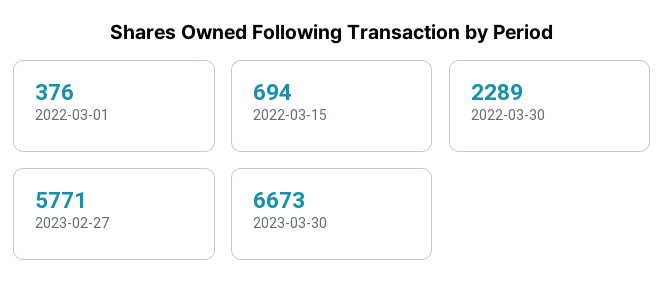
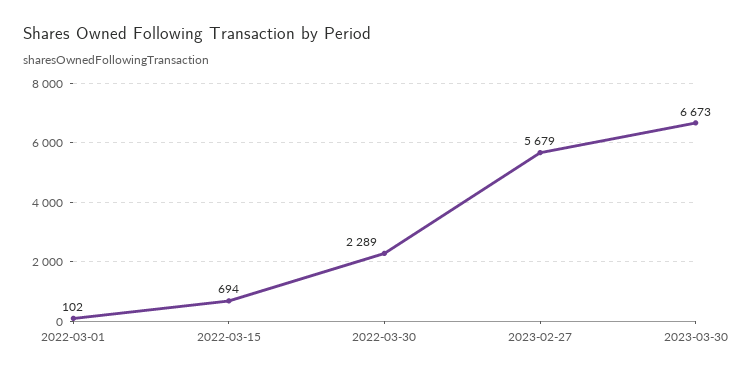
  {
-   "2022-03-01": 376,
+   "2022-03-01": 102,
    "2022-03-15": 694,
    "2022-03-30": 2289,
-   "2023-02-27": 5771,
+   "2023-02-27": 5679,
    "2023-03-30": 6673
  }

